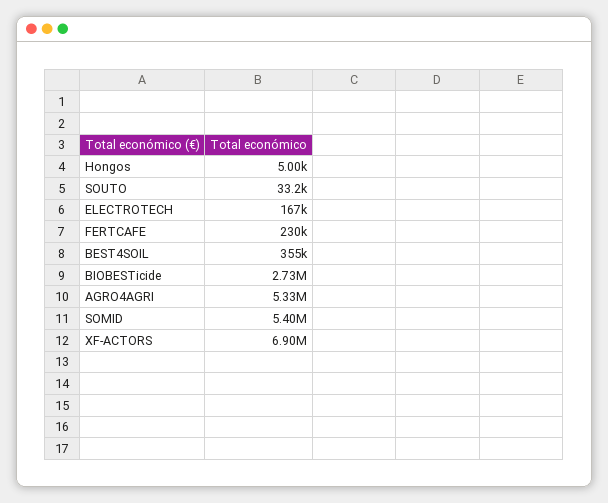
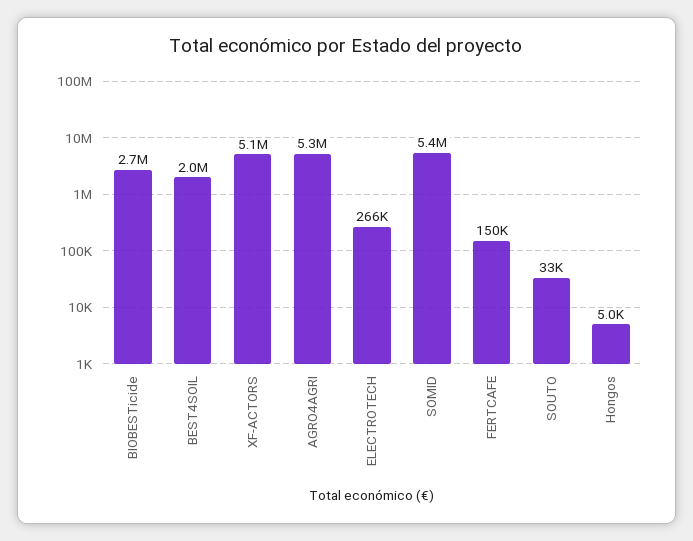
  {
    "Hongos": 5000,
    "SOUTO": 33200,
-   "ELECTROTECH": 167000,
+   "ELECTROTECH": 266000,
-   "FERTCAFE": 230000,
+   "FERTCAFE": 150000,
-   "BEST4SOIL": 355000,
+   "BEST4SOIL": 2000000,
    "BIOBESTicide": 2730000,
    "AGRO4AGRI": 5330000,
    "SOMID": 5400000,
-   "XF-ACTORS": 6900000
+   "XF-ACTORS": 5100000
  }

